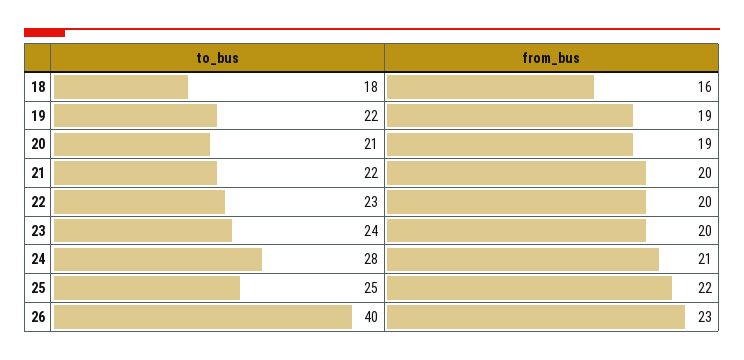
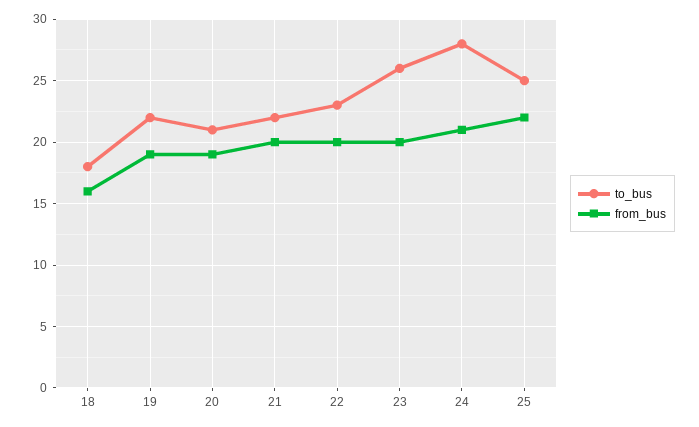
  {
    "to_bus": {
      "18": 18,
      "19": 22,
      "20": 21,
      "21": 22,
      "22": 23,
-     "23": 24,
+     "23": 26,
      "24": 28,
-     "25": 25,
+     "25": 25
-     "26": 40
    },
    "from_bus": {
      "18": 16,
      "19": 19,
      "20": 19,
      "21": 20,
      "22": 20,
      "23": 20,
      "24": 21,
-     "25": 22,
+     "25": 22
-     "26": 23
    }
  }

